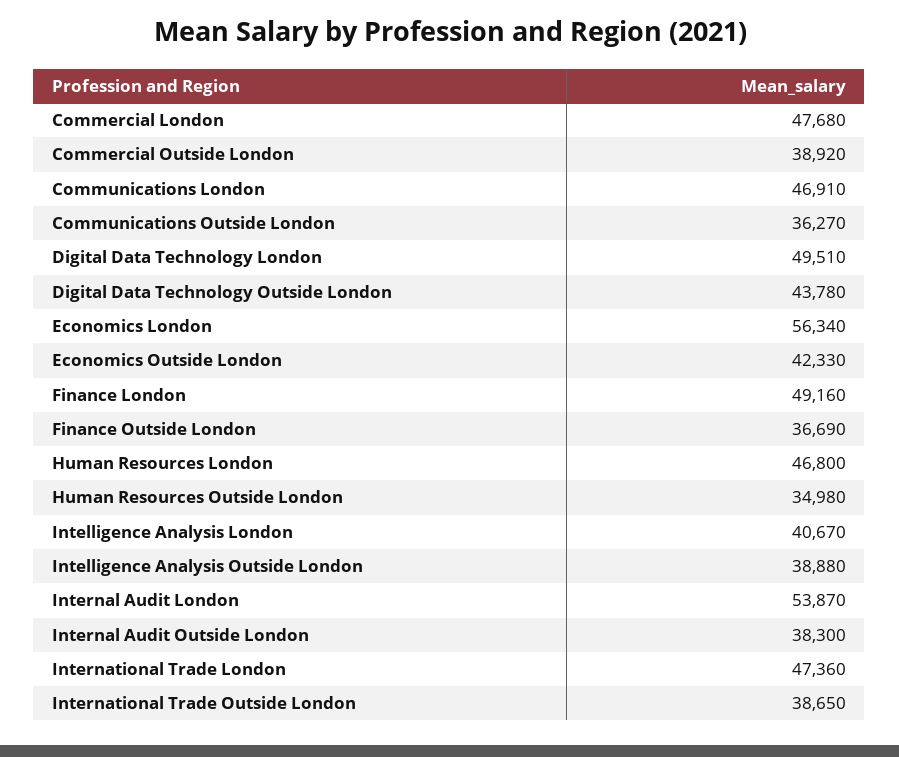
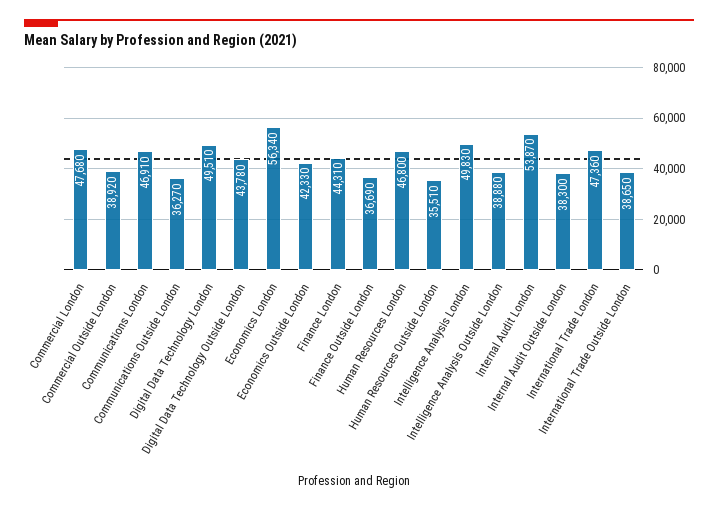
  {
    "Commercial London": 47680,
    "Commercial Outside London": 38920,
    "Communications London": 46910,
    "Communications Outside London": 36270,
    "Digital Data Technology London": 49510,
    "Digital Data Technology Outside London": 43780,
    "Economics London": 56340,
    "Economics Outside London": 42330,
-   "Finance London": 49160,
+   "Finance London": 44310,
    "Finance Outside London": 36690,
    "Human Resources London": 46800,
-   "Human Resources Outside London": 34980,
+   "Human Resources Outside London": 35510,
-   "Intelligence Analysis London": 40670,
+   "Intelligence Analysis London": 49830,
    "Intelligence Analysis Outside London": 38880,
    "Internal Audit London": 53870,
    "Internal Audit Outside London": 38300,
    "International Trade London": 47360,
    "International Trade Outside London": 38650
  }

